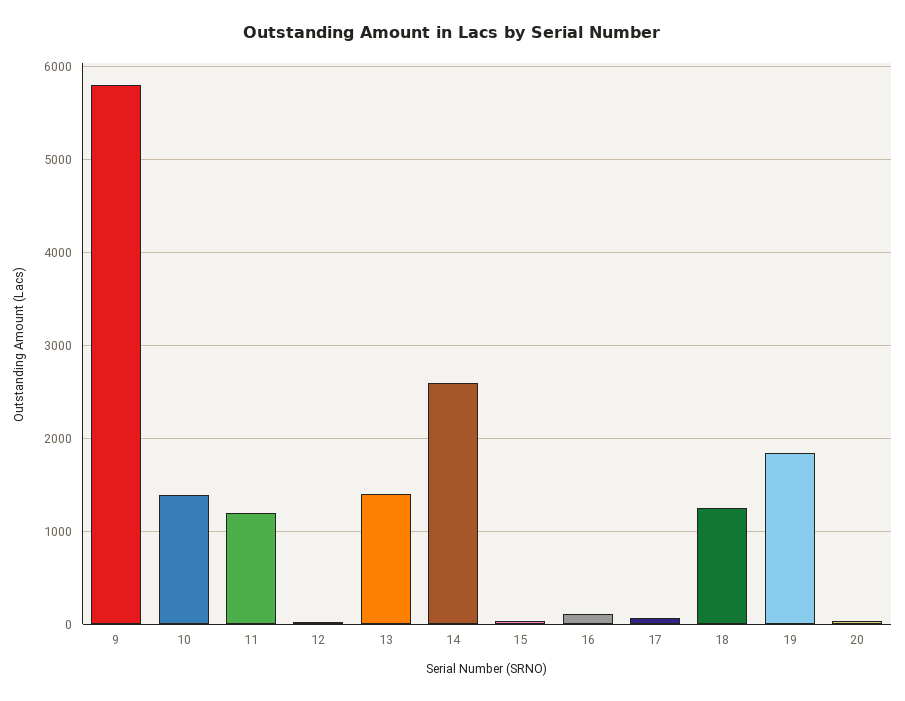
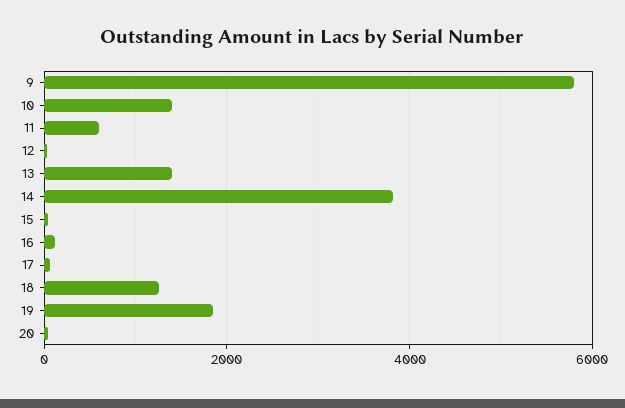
  {
    "9": 5800,
    "10": 1400,
-   "11": 1200,
+   "11": 600,
    "12": 0,
    "13": 1400,
-   "14": 2600,
+   "14": 3800,
    "15": 0,
    "16": 100,
    "17": 100,
    "18": 1300,
    "19": 1800,
    "20": 0
  }

